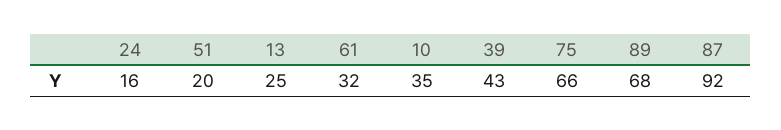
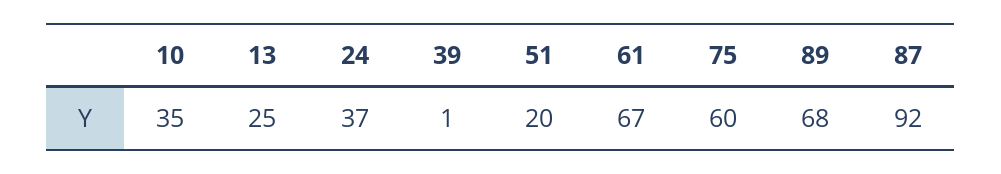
  {
-   "24": 16,
+   "24": 37,
    "51": 20,
    "13": 25,
-   "61": 32,
+   "61": 67,
    "10": 35,
-   "39": 43,
+   "39": 1,
-   "75": 66,
+   "75": 60,
    "89": 68,
    "87": 92
  }

